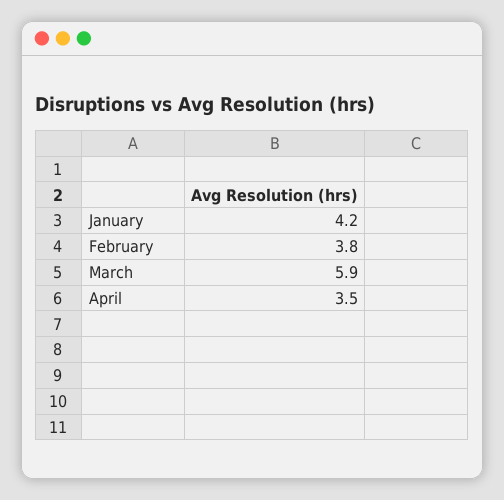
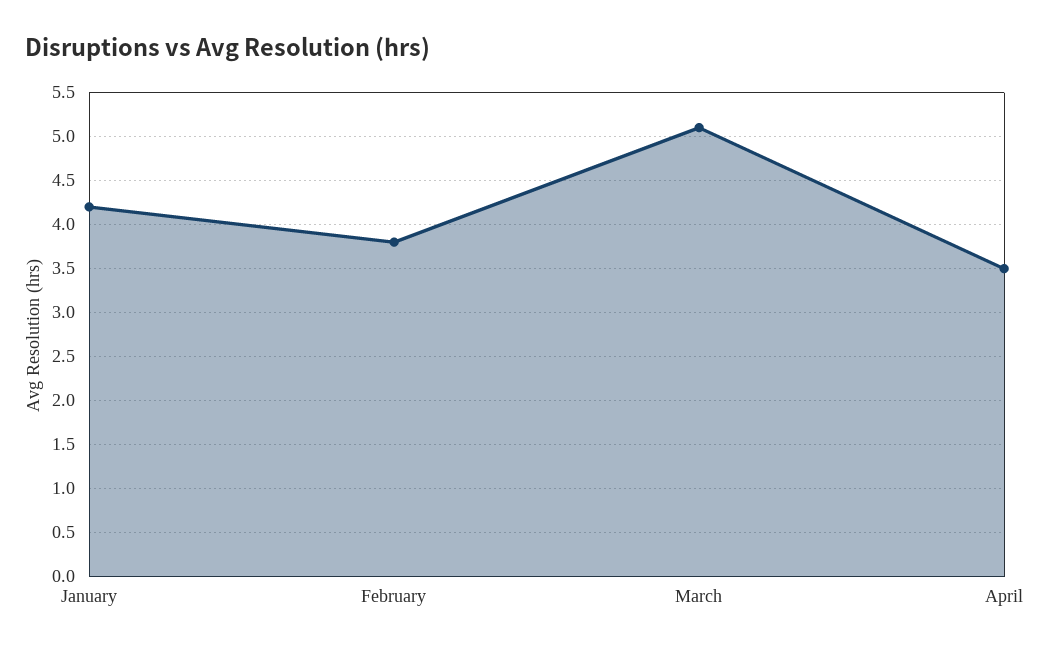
  {
    "January": 4.2,
    "February": 3.8,
-   "March": 5.9,
+   "March": 5.1,
    "April": 3.5
  }

